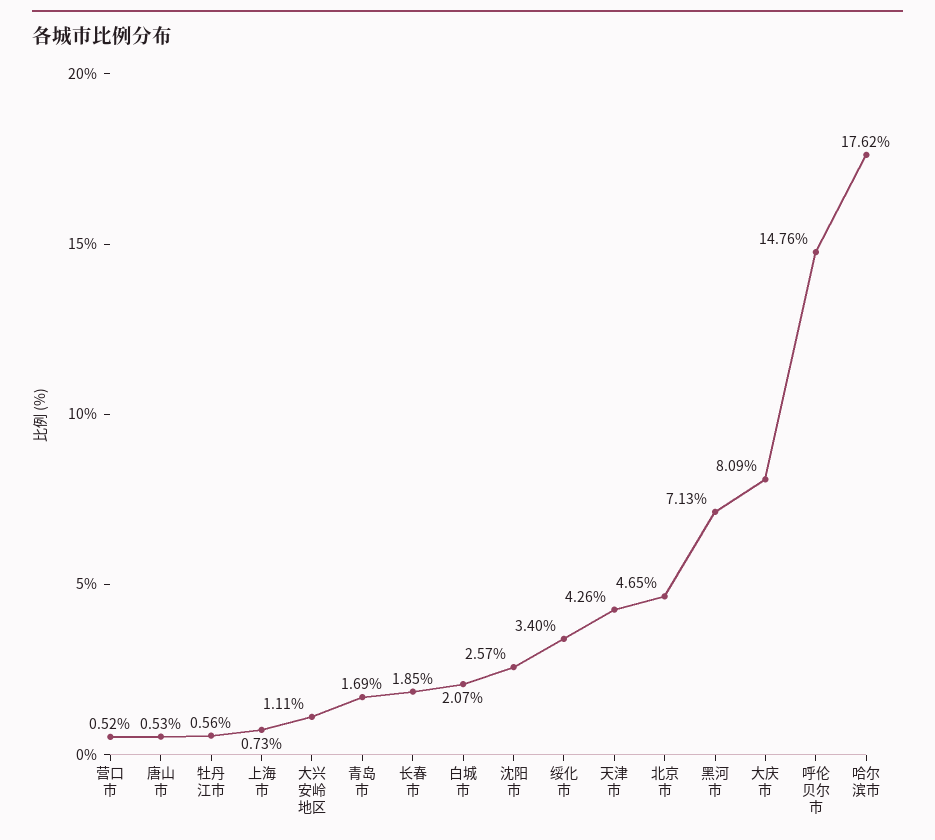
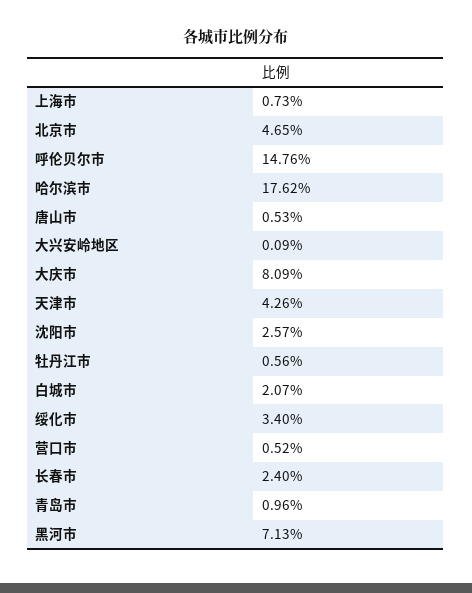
  {
    "营口市": 0.52,
    "唐山市": 0.53,
    "牡丹江市": 0.56,
    "上海市": 0.73,
-   "大兴安岭地区": 1.11,
+   "大兴安岭地区": 0.09,
-   "青岛市": 1.69,
+   "青岛市": 0.96,
-   "长春市": 1.85,
+   "长春市": 2.4,
    "白城市": 2.07,
    "沈阳市": 2.57,
    "绥化市": 3.4,
    "天津市": 4.26,
    "北京市": 4.65,
    "黑河市": 7.13,
    "大庆市": 8.09,
    "呼伦贝尔市": 14.76,
    "哈尔滨市": 17.62
  }

